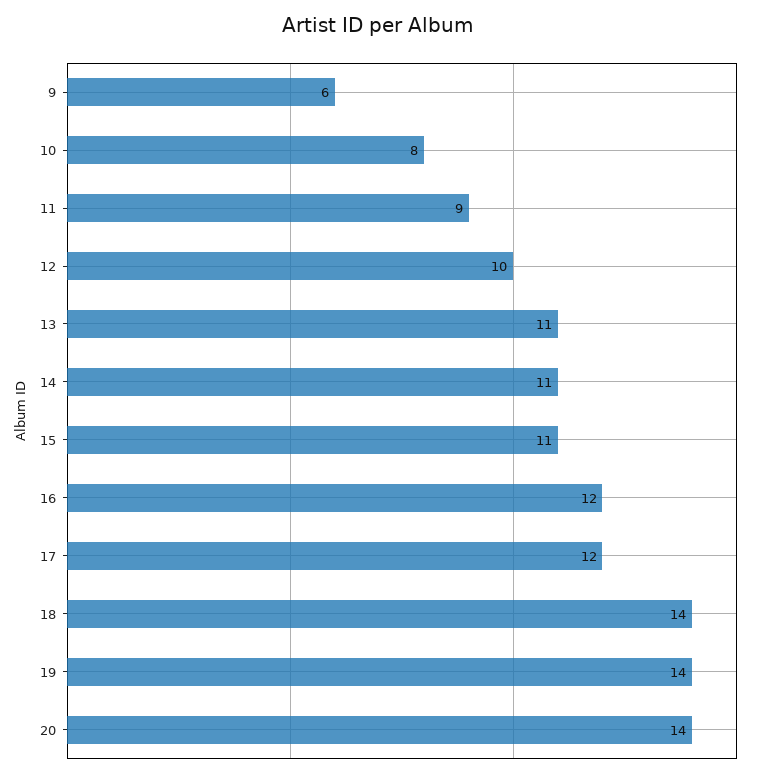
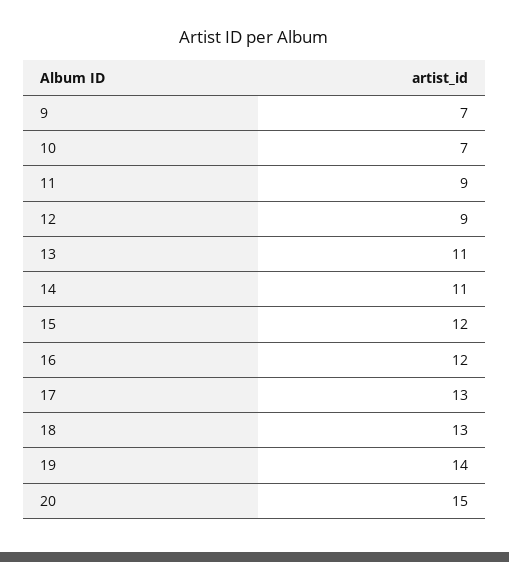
  {
-   "9": 6,
+   "9": 7,
-   "10": 8,
+   "10": 7,
    "11": 9,
-   "12": 10,
+   "12": 9,
    "13": 11,
    "14": 11,
-   "15": 11,
+   "15": 12,
    "16": 12,
-   "17": 12,
+   "17": 13,
-   "18": 14,
+   "18": 13,
    "19": 14,
-   "20": 14
+   "20": 15
  }

